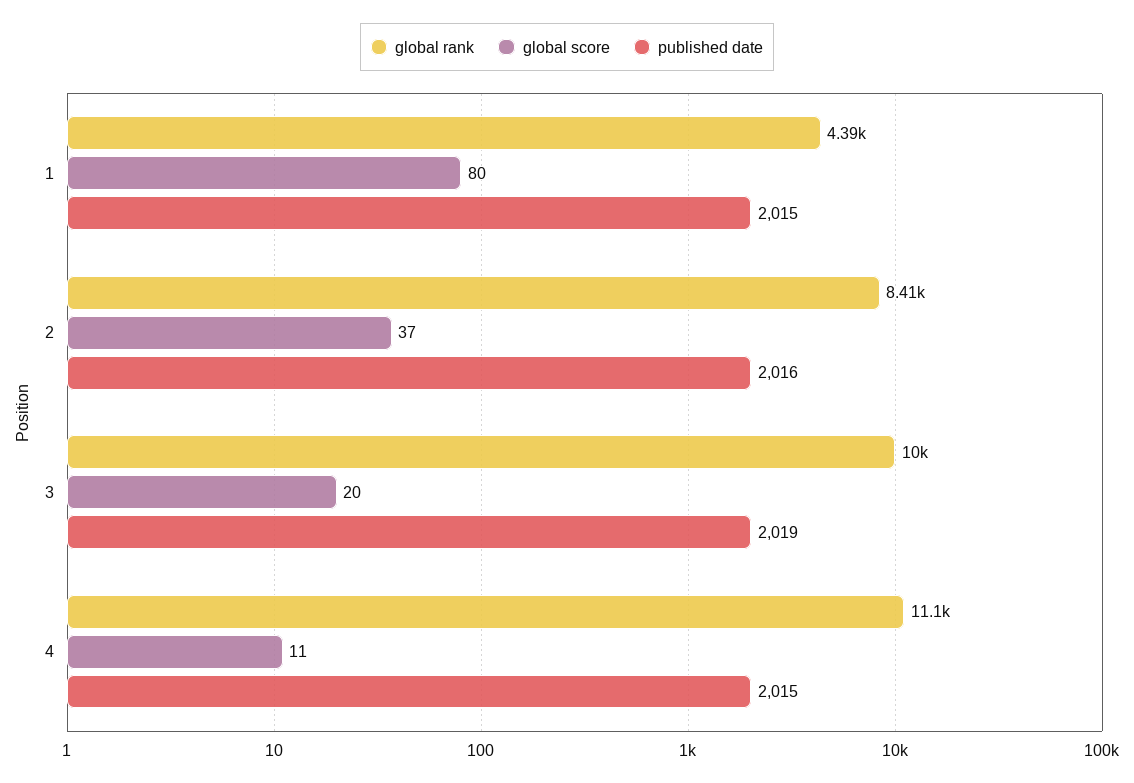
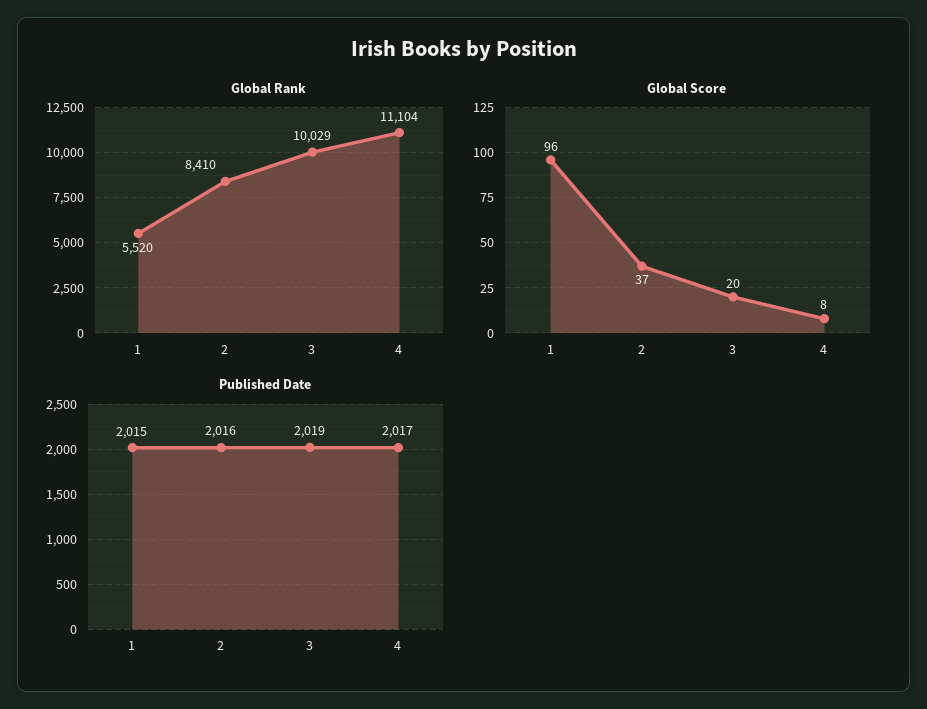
  {
    "global rank": {
-     "1": 4390,
+     "1": 5520,
      "2": 8410,
      "3": 10029,
      "4": 11104
    },
    "global score": {
-     "1": 80,
+     "1": 96,
      "2": 37,
      "3": 20,
-     "4": 11
+     "4": 8
    },
    "published date": {
      "1": 2015,
      "2": 2016,
      "3": 2019,
-     "4": 2015
+     "4": 2017
    }
  }

